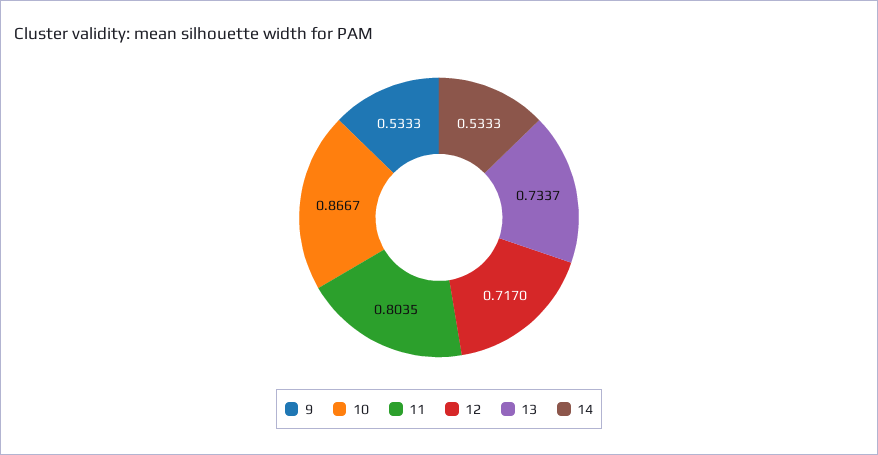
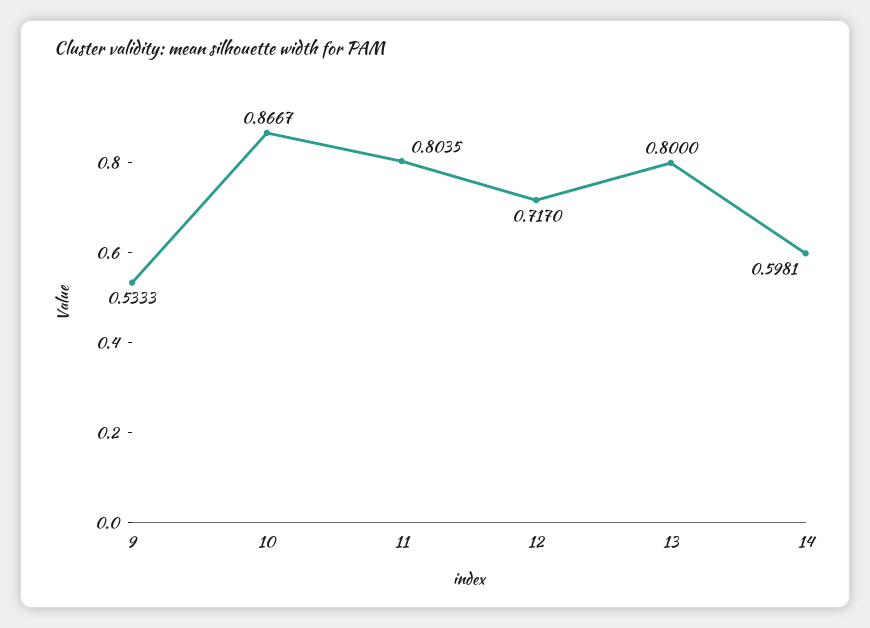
  {
    "9": 0.5333,
    "10": 0.8667,
    "11": 0.8035,
    "12": 0.717,
-   "13": 0.7337,
+   "13": 0.8,
-   "14": 0.5333
+   "14": 0.5981
  }

